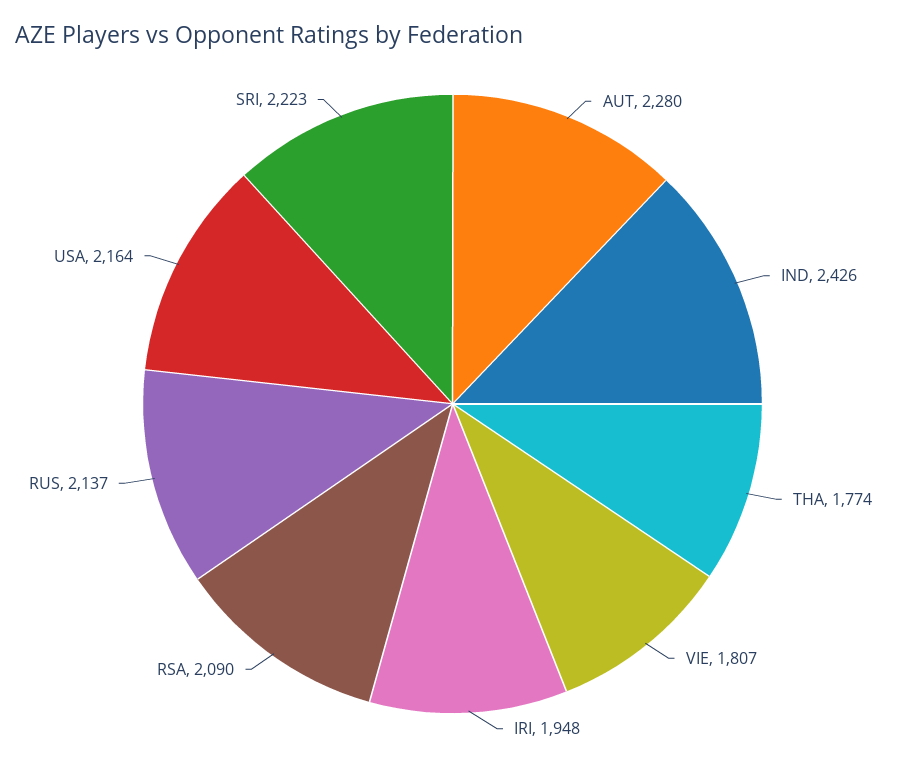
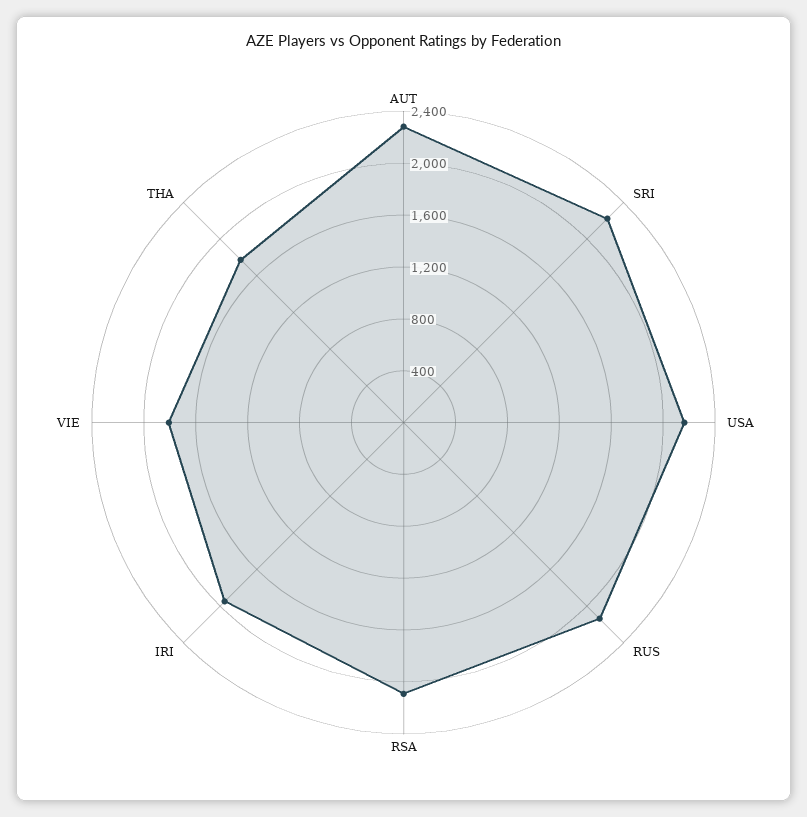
  {
    "AUT": 2280,
-   "IND": 2426,
    "THA": 1774,
    "VIE": 1807,
    "IRI": 1948,
    "RSA": 2090,
    "RUS": 2137,
    "USA": 2164,
    "SRI": 2223
  }

